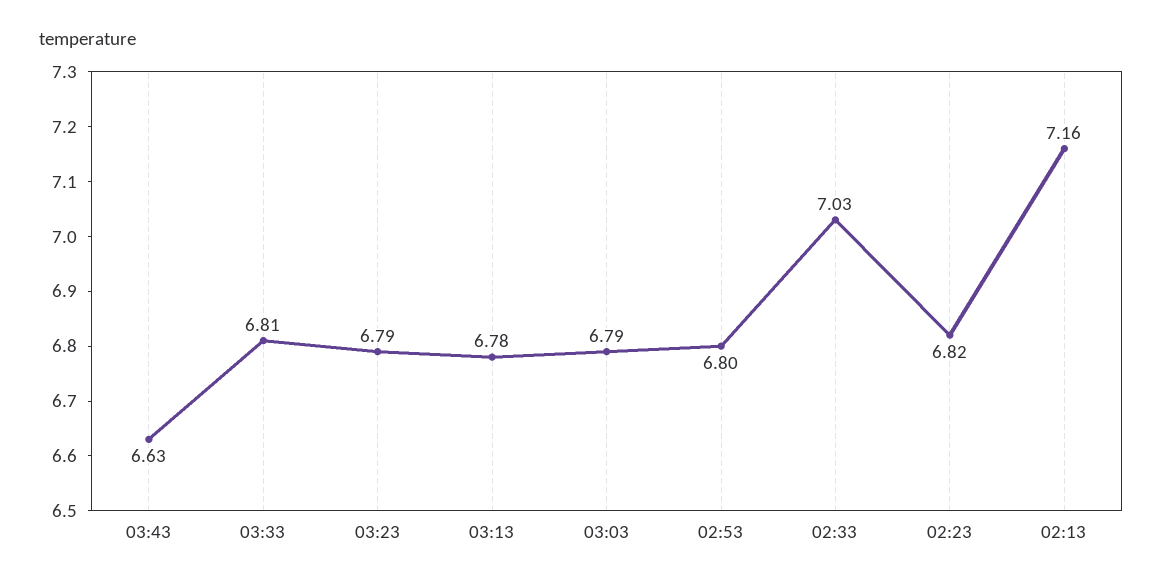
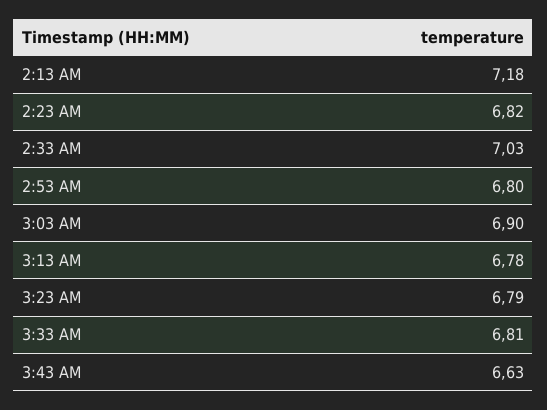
  {
    "03:43": 6.63,
    "03:33": 6.81,
    "03:23": 6.79,
    "03:13": 6.78,
-   "03:03": 6.79,
+   "03:03": 6.9,
    "02:53": 6.8,
    "02:33": 7.03,
    "02:23": 6.82,
-   "02:13": 7.16
+   "02:13": 7.18
  }

